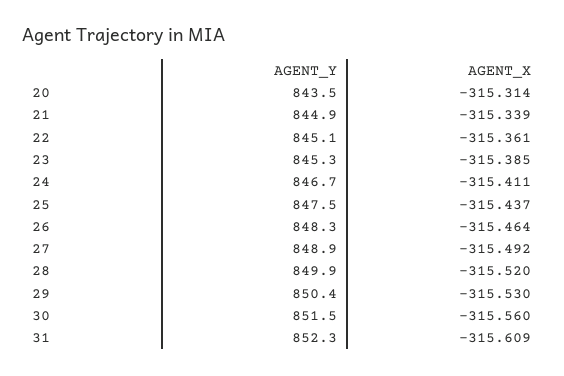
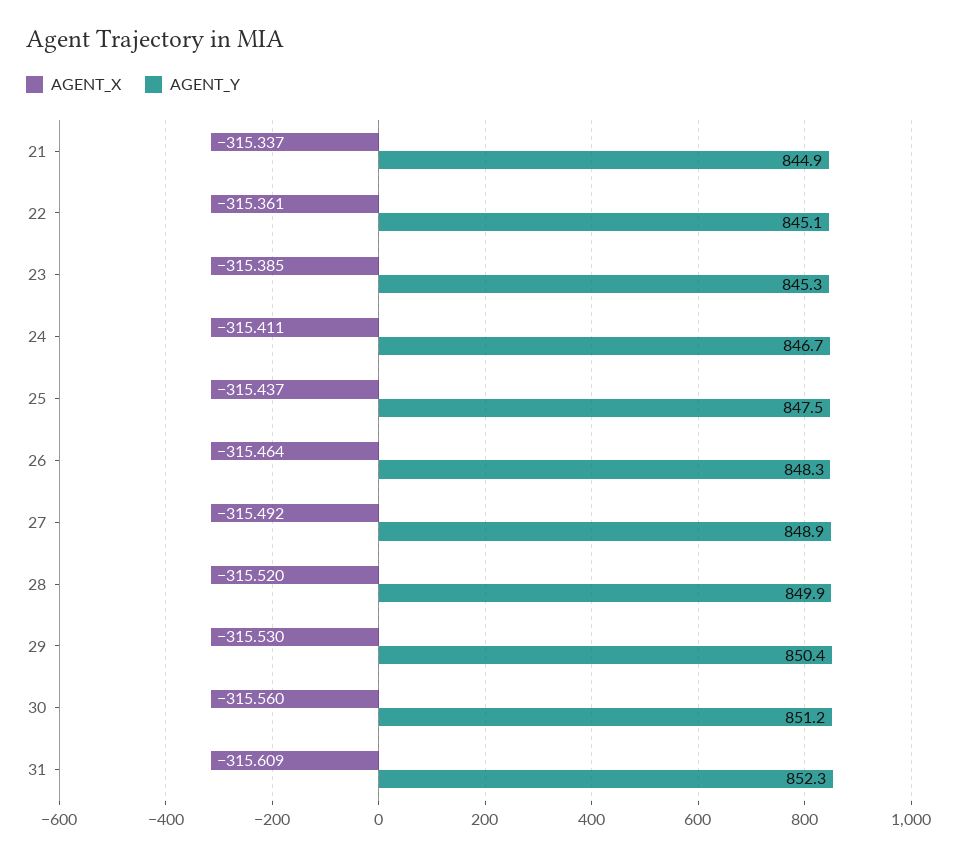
  {
    "AGENT_Y": {
-     "20": 843.5,
      "21": 844.9,
      "22": 845.1,
      "23": 845.3,
      "24": 846.7,
      "25": 847.5,
      "26": 848.3,
      "27": 848.9,
      "28": 849.9,
      "29": 850.4,
-     "30": 851.5,
+     "30": 851.2,
      "31": 852.3
    },
    "AGENT_X": {
-     "20": -315.314,
-     "21": -315.339,
+     "21": -315.337,
      "22": -315.361,
      "23": -315.385,
      "24": -315.411,
      "25": -315.437,
      "26": -315.464,
      "27": -315.492,
      "28": -315.52,
      "29": -315.53,
      "30": -315.56,
      "31": -315.609
    }
  }

